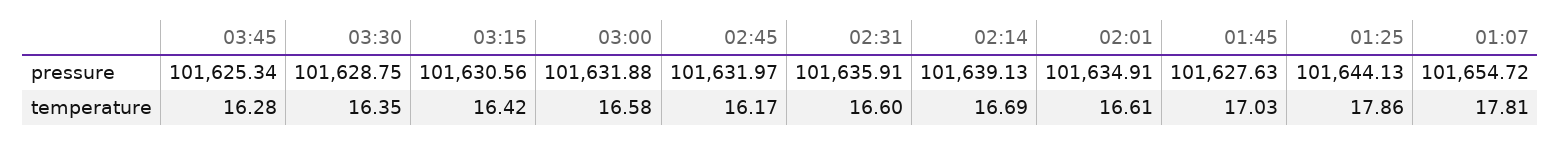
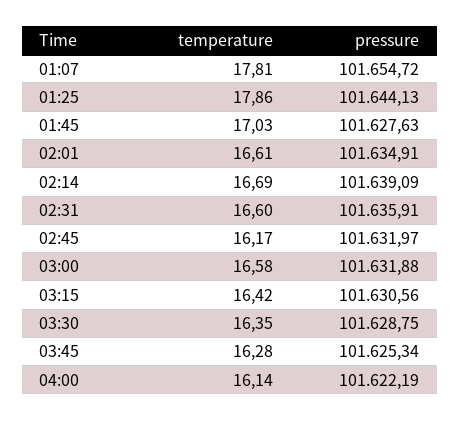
  {
    "03:45": {
      "pressure": 101625.34,
      "temperature": 16.28
    },
    "03:30": {
      "pressure": 101628.75,
      "temperature": 16.35
    },
    "03:15": {
      "pressure": 101630.56,
      "temperature": 16.42
    },
    "03:00": {
      "pressure": 101631.88,
      "temperature": 16.58
    },
    "02:45": {
      "pressure": 101631.97,
      "temperature": 16.17
    },
    "02:31": {
      "pressure": 101635.91,
      "temperature": 16.6
    },
    "02:14": {
-     "pressure": 101639.13,
+     "pressure": 101639.09,
      "temperature": 16.69
    },
    "02:01": {
      "pressure": 101634.91,
      "temperature": 16.61
    },
    "01:45": {
      "pressure": 101627.63,
      "temperature": 17.03
    },
    "01:25": {
      "pressure": 101644.13,
      "temperature": 17.86
    },
    "01:07": {
      "pressure": 101654.72,
      "temperature": 17.81
-   }
+   },
+   "04:00": {
+     "temperature": 16.14,
+     "pressure": 101622.19
+   }
  }

